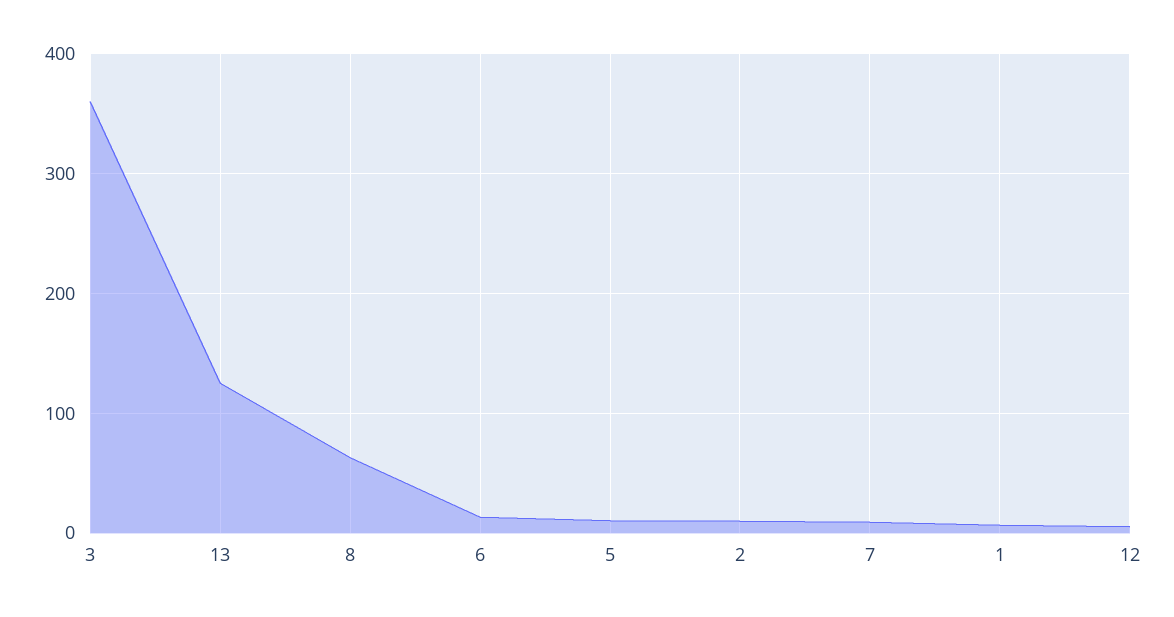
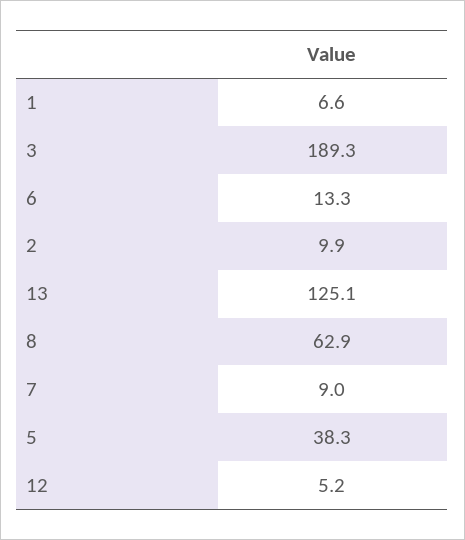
  {
-   "3": 360,
+   "3": 189.3,
    "13": 125.1,
    "8": 62.9,
    "6": 13.3,
-   "5": 10,
+   "5": 38.3,
    "2": 9.9,
    "7": 9,
    "1": 6.6,
    "12": 5.2
  }

